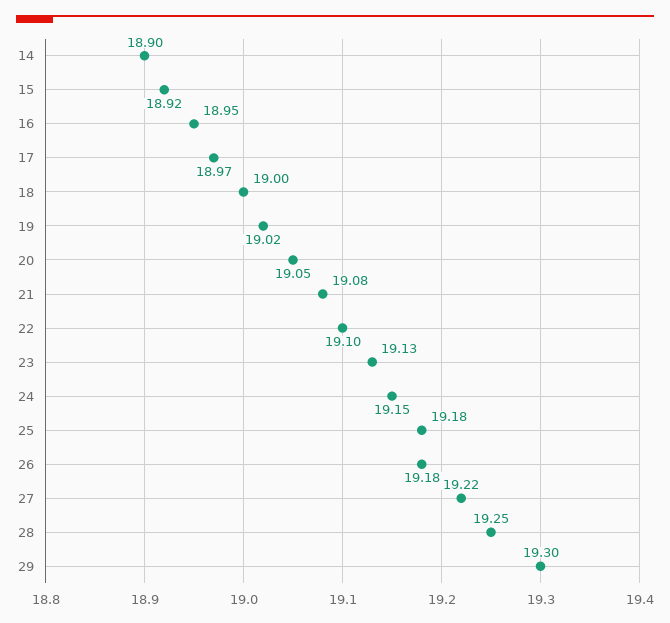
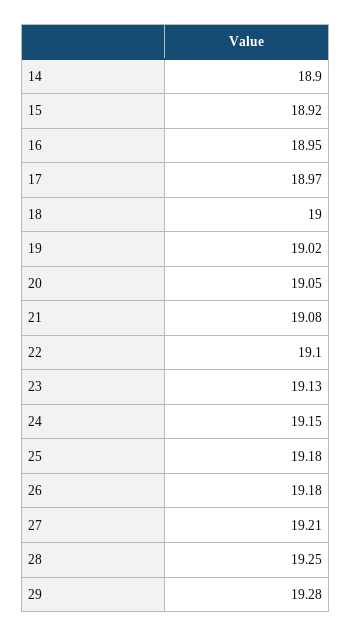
  {
    "14": 18.9,
    "15": 18.92,
    "16": 18.95,
    "17": 18.97,
    "18": 19,
    "19": 19.02,
    "20": 19.05,
    "21": 19.08,
    "22": 19.1,
    "23": 19.13,
    "24": 19.15,
    "25": 19.18,
    "26": 19.18,
-   "27": 19.22,
+   "27": 19.21,
    "28": 19.25,
-   "29": 19.3
+   "29": 19.28
  }

